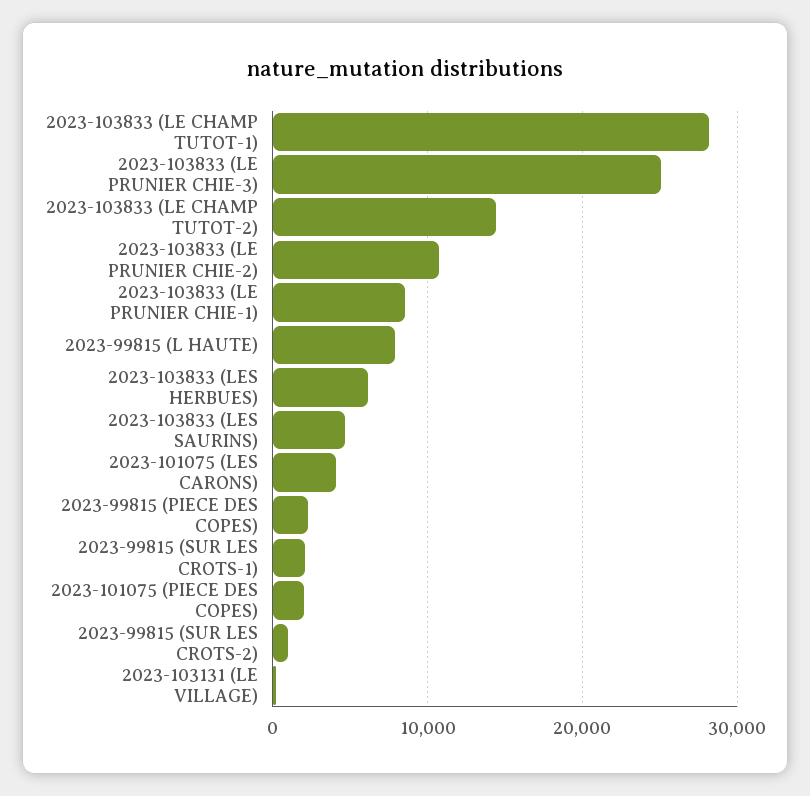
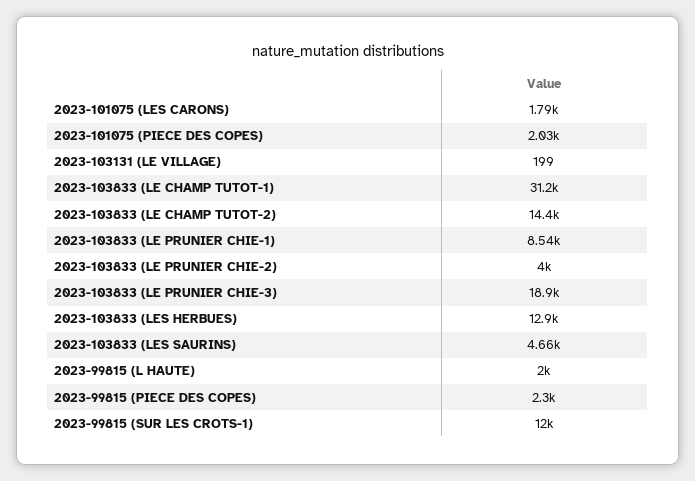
  {
-   "2023-103833 (LE CHAMP TUTOT-1)": 28000,
+   "2023-103833 (LE CHAMP TUTOT-1)": 31200,
-   "2023-103833 (LE PRUNIER CHIE-3)": 25000,
+   "2023-103833 (LE PRUNIER CHIE-3)": 18900,
    "2023-103833 (LE CHAMP TUTOT-2)": 14400,
-   "2023-103833 (LE PRUNIER CHIE-2)": 11000,
+   "2023-103833 (LE PRUNIER CHIE-2)": 4000,
    "2023-103833 (LE PRUNIER CHIE-1)": 8540,
-   "2023-99815 (L HAUTE)": 8000,
+   "2023-99815 (L HAUTE)": 2000,
-   "2023-103833 (LES HERBUES)": 6000,
+   "2023-103833 (LES HERBUES)": 12900,
    "2023-103833 (LES SAURINS)": 4660,
-   "2023-101075 (LES CARONS)": 4000,
+   "2023-101075 (LES CARONS)": 1790,
    "2023-99815 (PIECE DES COPES)": 2300,
-   "2023-99815 (SUR LES CROTS-1)": 2000,
+   "2023-99815 (SUR LES CROTS-1)": 12000,
    "2023-101075 (PIECE DES COPES)": 2030,
-   "2023-99815 (SUR LES CROTS-2)": 1000,
    "2023-103131 (LE VILLAGE)": 199
  }

